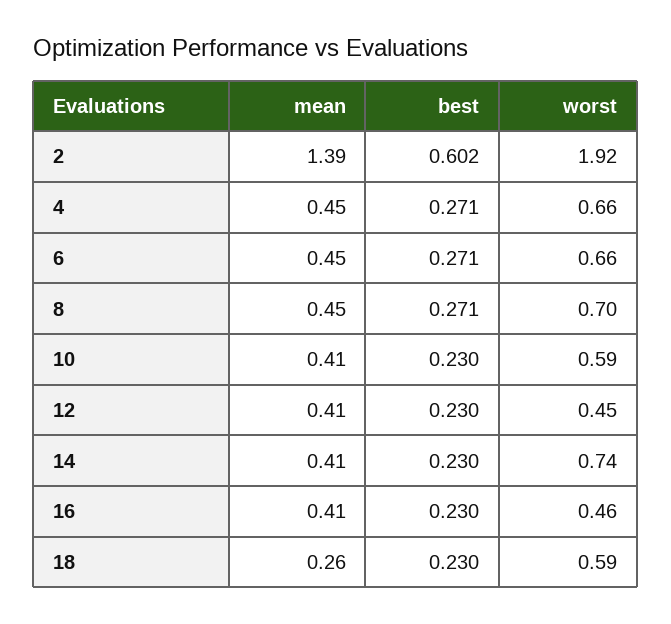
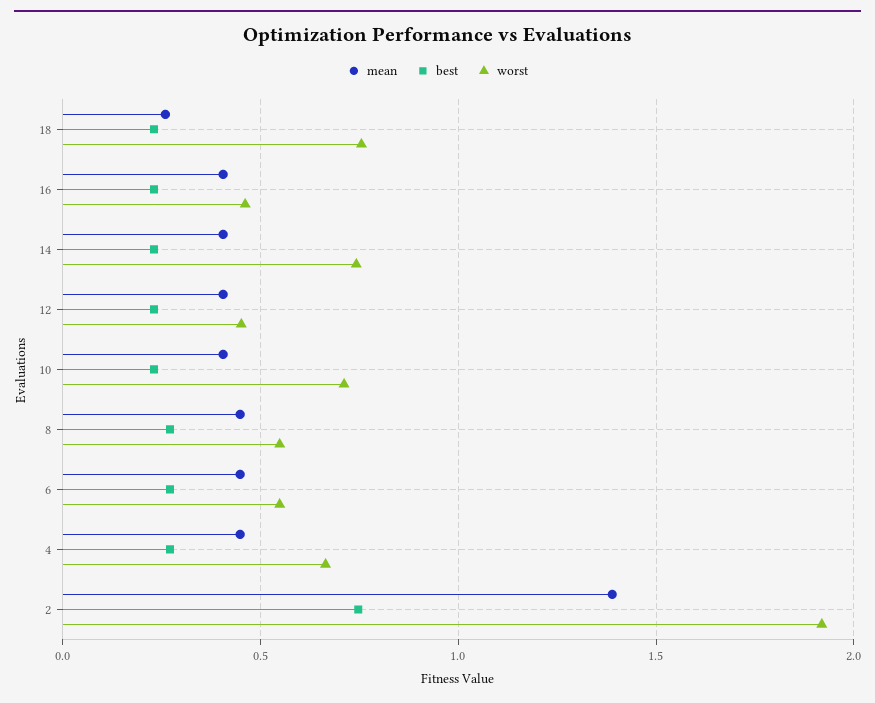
  {
    "mean": {
      "2": 1.39,
      "4": 0.45,
      "6": 0.45,
      "8": 0.45,
      "10": 0.41,
      "12": 0.41,
      "14": 0.41,
      "16": 0.41,
      "18": 0.26
    },
    "best": {
-     "2": 0.602,
+     "2": 0.75,
      "4": 0.271,
      "6": 0.271,
      "8": 0.271,
      "10": 0.23,
      "12": 0.23,
      "14": 0.23,
      "16": 0.23,
      "18": 0.23
    },
    "worst": {
      "2": 1.92,
      "4": 0.66,
-     "6": 0.66,
+     "6": 0.55,
-     "8": 0.7,
+     "8": 0.55,
-     "10": 0.59,
+     "10": 0.7,
      "12": 0.45,
      "14": 0.74,
      "16": 0.46,
-     "18": 0.59
+     "18": 0.75
    }
  }

